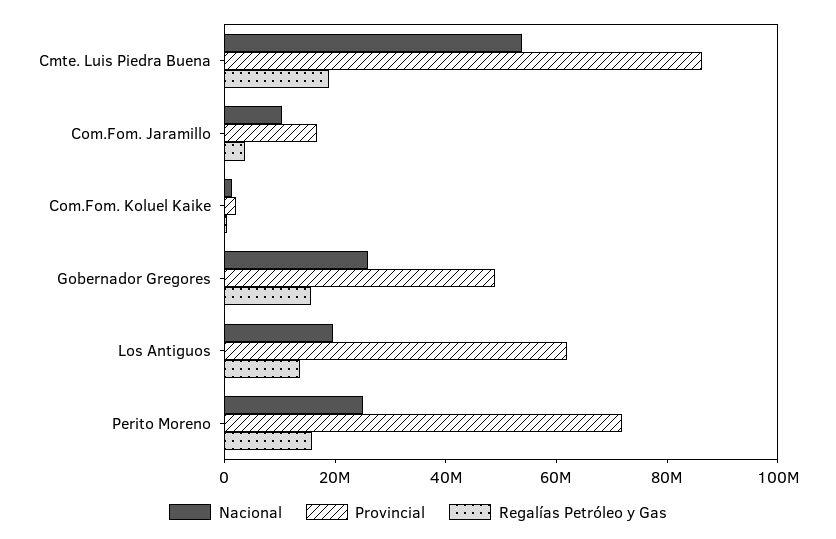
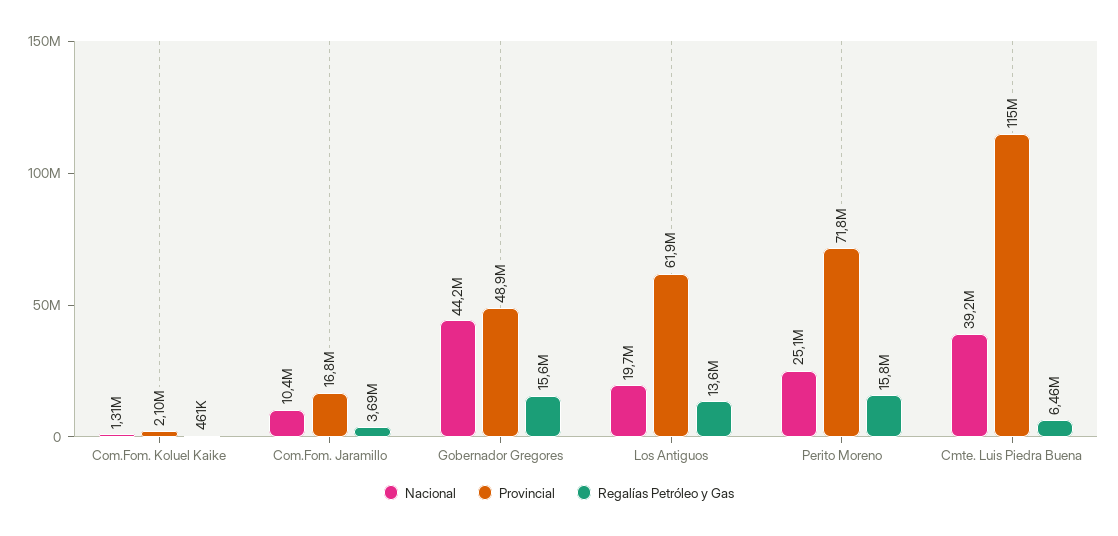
  {
    "Nacional": {
-     "Cmte. Luis Piedra Buena": 55000000,
+     "Cmte. Luis Piedra Buena": 39200000,
      "Com.Fom. Jaramillo": 10400000,
      "Com.Fom. Koluel Kaike": 1310000,
-     "Gobernador Gregores": 25000000,
+     "Gobernador Gregores": 44200000,
      "Los Antiguos": 19700000,
      "Perito Moreno": 25100000
    },
    "Provincial": {
-     "Cmte. Luis Piedra Buena": 85000000,
+     "Cmte. Luis Piedra Buena": 115000000,
      "Com.Fom. Jaramillo": 16800000,
      "Com.Fom. Koluel Kaike": 2100000,
      "Gobernador Gregores": 48900000,
      "Los Antiguos": 61900000,
      "Perito Moreno": 71800000
    },
    "Regalías Petróleo y Gas": {
-     "Cmte. Luis Piedra Buena": 20000000,
+     "Cmte. Luis Piedra Buena": 6460000,
      "Com.Fom. Jaramillo": 3690000,
      "Com.Fom. Koluel Kaike": 461000,
      "Gobernador Gregores": 15600000,
      "Los Antiguos": 13600000,
      "Perito Moreno": 15800000
    }
  }

